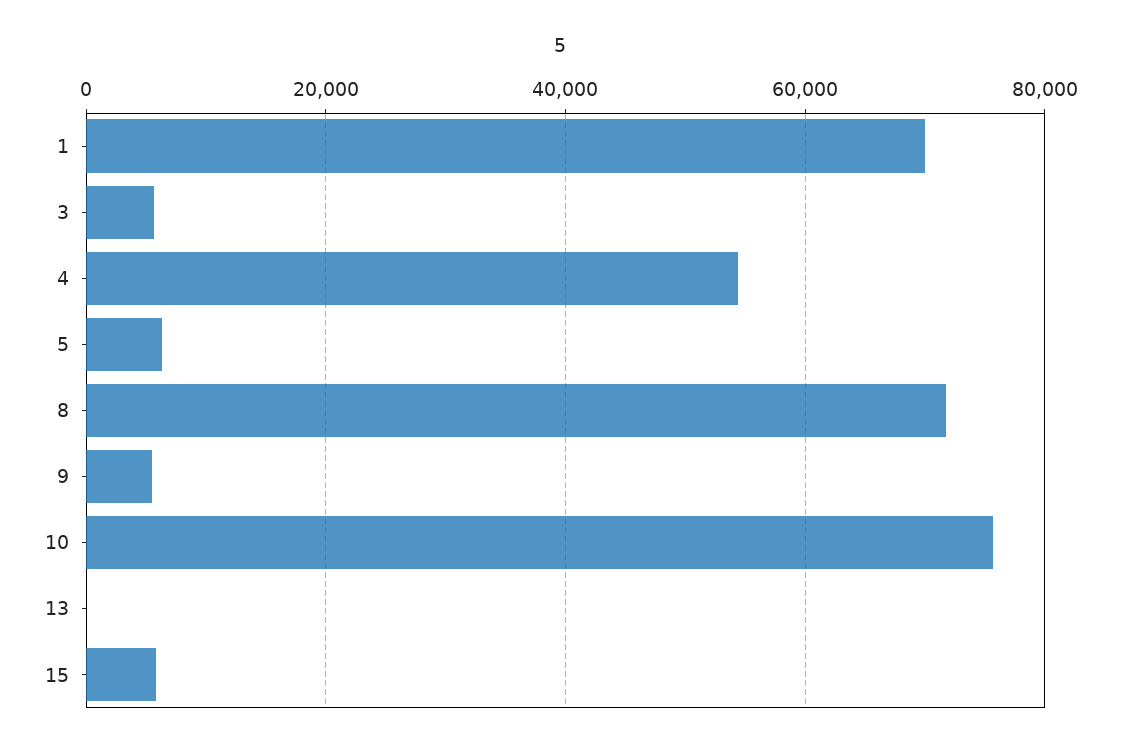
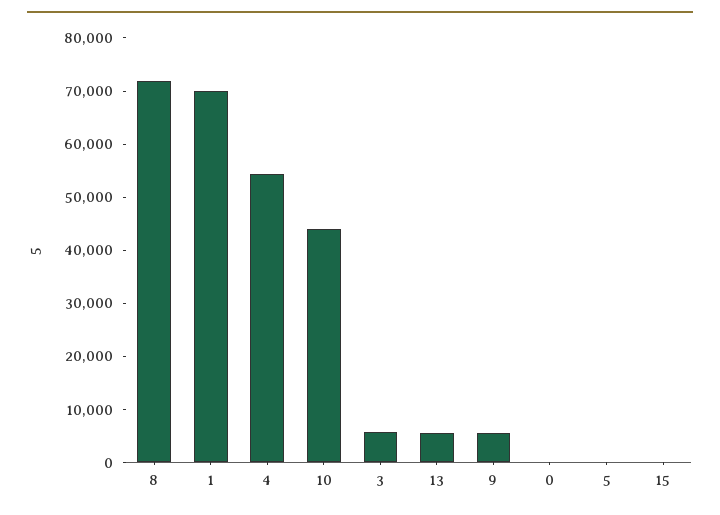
  {
    "1": 70000,
    "3": 6000,
    "4": 54000,
-   "5": 6000,
+   "5": 0,
    "8": 72000,
    "9": 6000,
-   "10": 76000,
+   "10": 44000,
-   "13": 0,
+   "13": 6000,
-   "15": 6000
+   "15": 0,
+   "0": 0
  }

